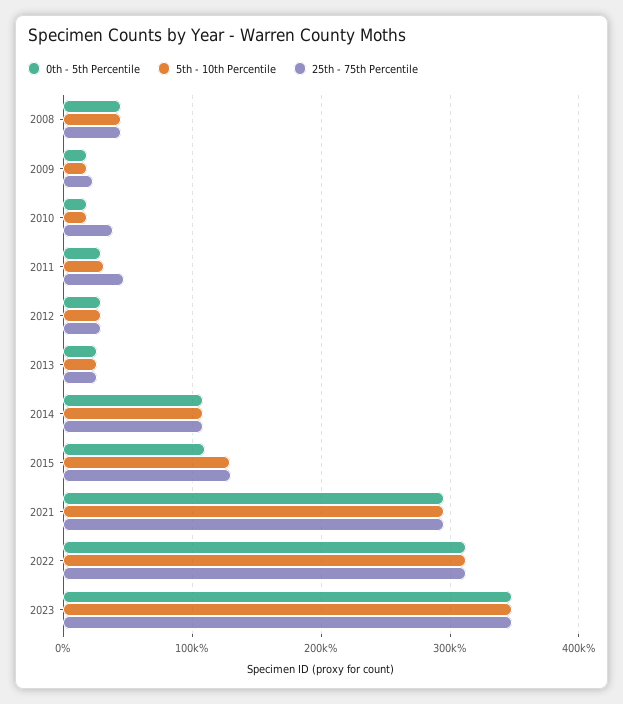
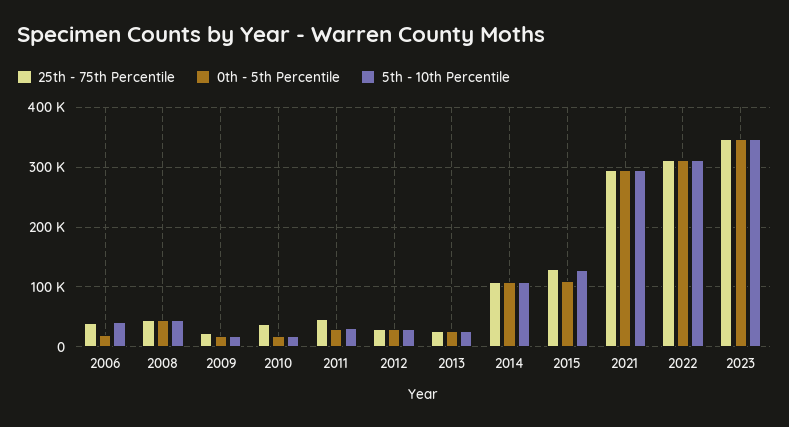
  {
    "0th - 5th Percentile": {
      "2008": 40000,
      "2009": 20000,
      "2010": 20000,
      "2011": 30000,
      "2012": 30000,
      "2013": 30000,
      "2014": 110000,
      "2015": 110000,
      "2021": 300000,
      "2022": 310000,
-     "2023": 350000
+     "2023": 350000,
+     "2006": 20000
    },
    "5th - 10th Percentile": {
      "2008": 40000,
      "2009": 20000,
      "2010": 20000,
      "2011": 30000,
      "2012": 30000,
      "2013": 30000,
      "2014": 110000,
      "2015": 130000,
      "2021": 300000,
      "2022": 310000,
-     "2023": 350000
+     "2023": 350000,
+     "2006": 40000
    },
    "25th - 75th Percentile": {
      "2008": 40000,
      "2009": 20000,
      "2010": 40000,
      "2011": 50000,
      "2012": 30000,
      "2013": 30000,
      "2014": 110000,
      "2015": 130000,
      "2021": 300000,
      "2022": 310000,
-     "2023": 350000
+     "2023": 350000,
+     "2006": 40000
    }
  }

